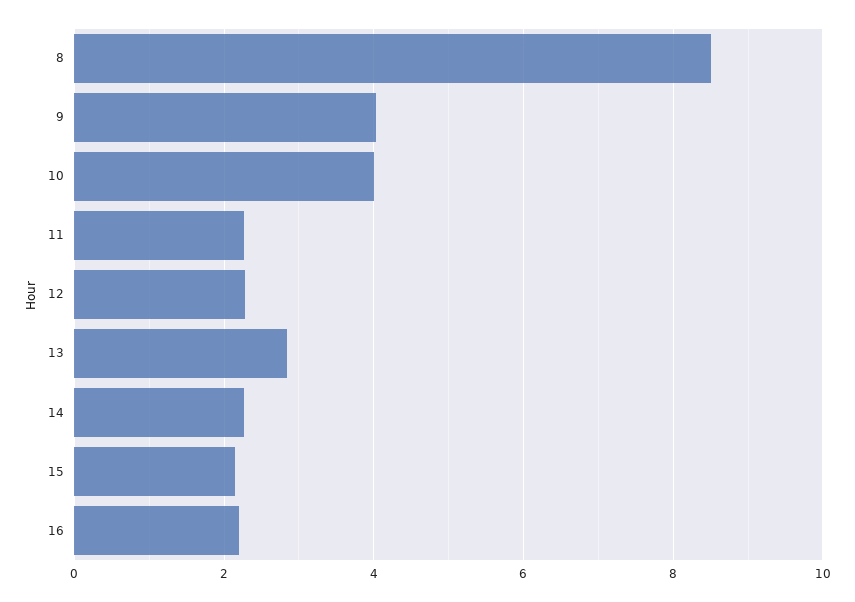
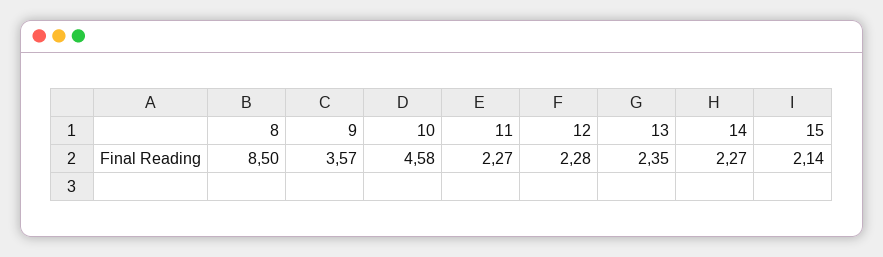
  {
    "8": 8.5,
-   "9": 4,
+   "9": 3.57,
-   "10": 4,
+   "10": 4.58,
    "11": 2.27,
    "12": 2.28,
-   "13": 2.8,
+   "13": 2.35,
    "14": 2.27,
-   "15": 2.14,
+   "15": 2.14
-   "16": 2.2
  }

